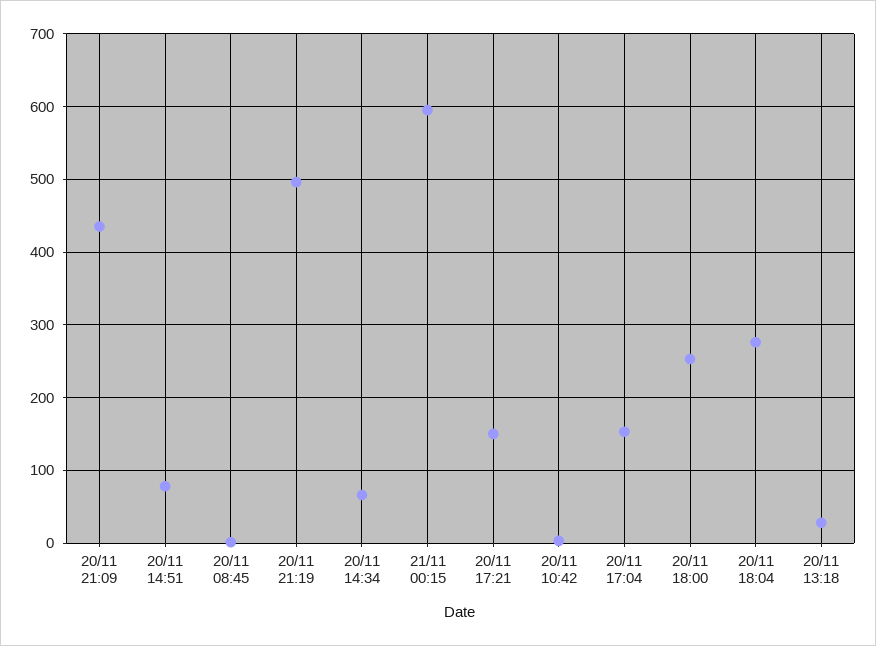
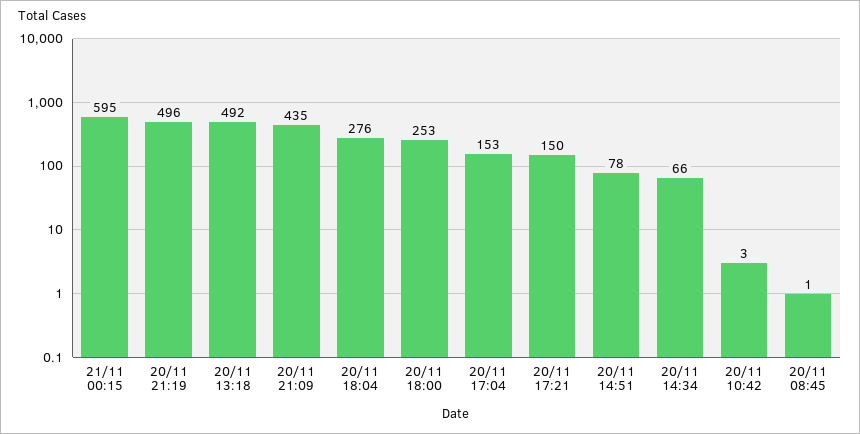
  {
    "20/11 21:09": 435,
    "20/11 14:51": 78,
    "20/11 08:45": 1,
    "20/11 21:19": 496,
    "20/11 14:34": 66,
    "21/11 00:15": 595,
    "20/11 17:21": 150,
    "20/11 10:42": 3,
    "20/11 17:04": 153,
    "20/11 18:00": 253,
    "20/11 18:04": 276,
-   "20/11 13:18": 30
+   "20/11 13:18": 492
  }

